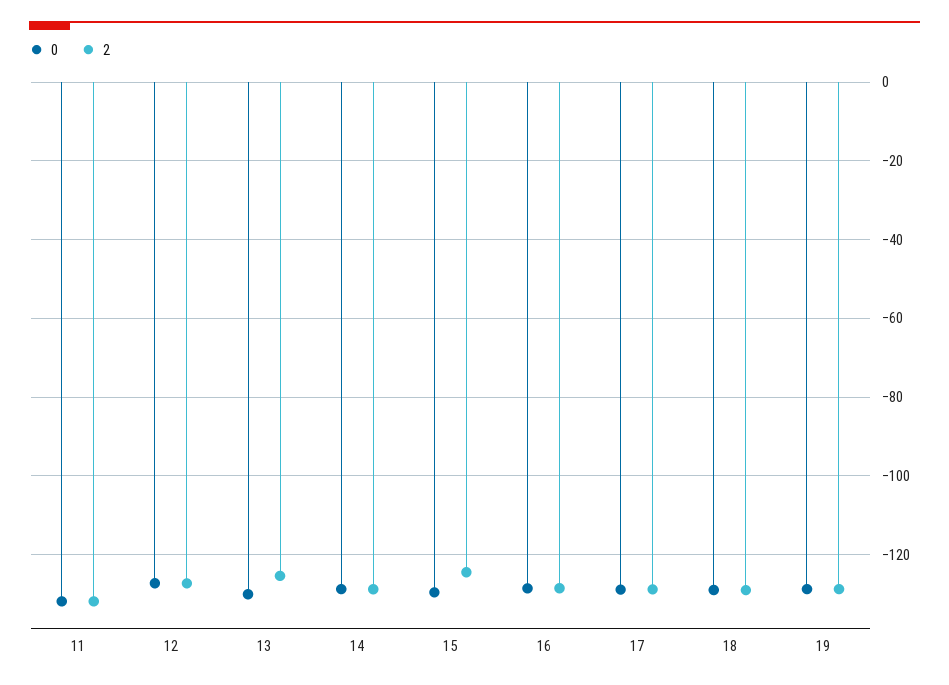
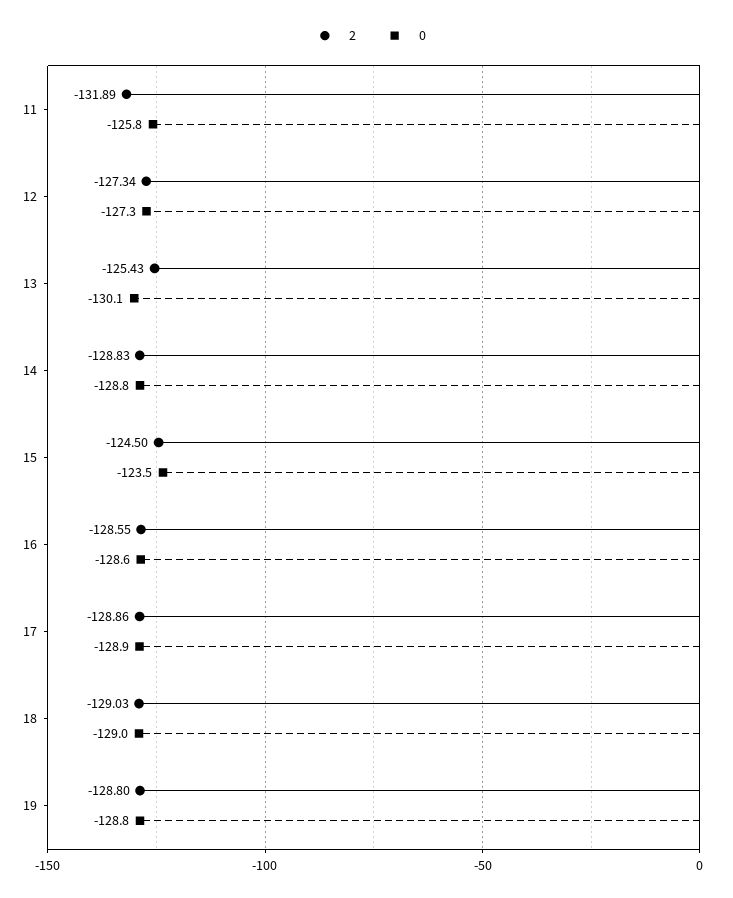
  {
    "0": {
-     "11": -132,
+     "11": -125.8,
      "12": -127.3,
      "13": -130.1,
      "14": -128.8,
-     "15": -130,
+     "15": -123.5,
      "16": -128.6,
      "17": -128.9,
      "18": -129,
      "19": -128.8
    },
    "2": {
      "11": -131.89,
      "12": -127.34,
      "13": -125.43,
      "14": -128.83,
      "15": -124.5,
      "16": -128.55,
      "17": -128.86,
      "18": -129.03,
      "19": -128.8
    }
  }

